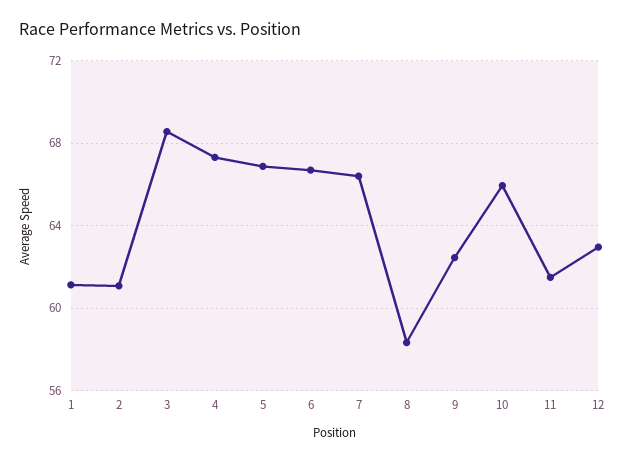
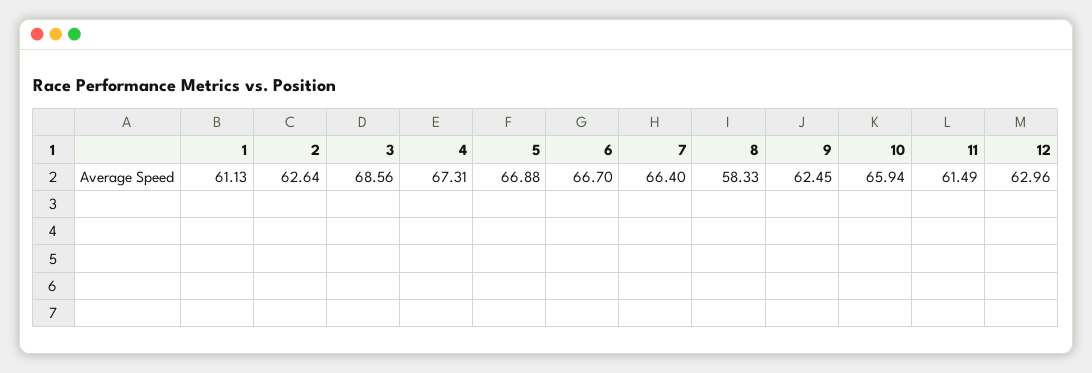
  {
    "1": 61.13,
-   "2": 61,
+   "2": 62.64,
    "3": 68.56,
    "4": 67.31,
    "5": 66.88,
    "6": 66.7,
    "7": 66.4,
    "8": 58.33,
    "9": 62.45,
    "10": 65.94,
    "11": 61.49,
    "12": 62.96
  }

